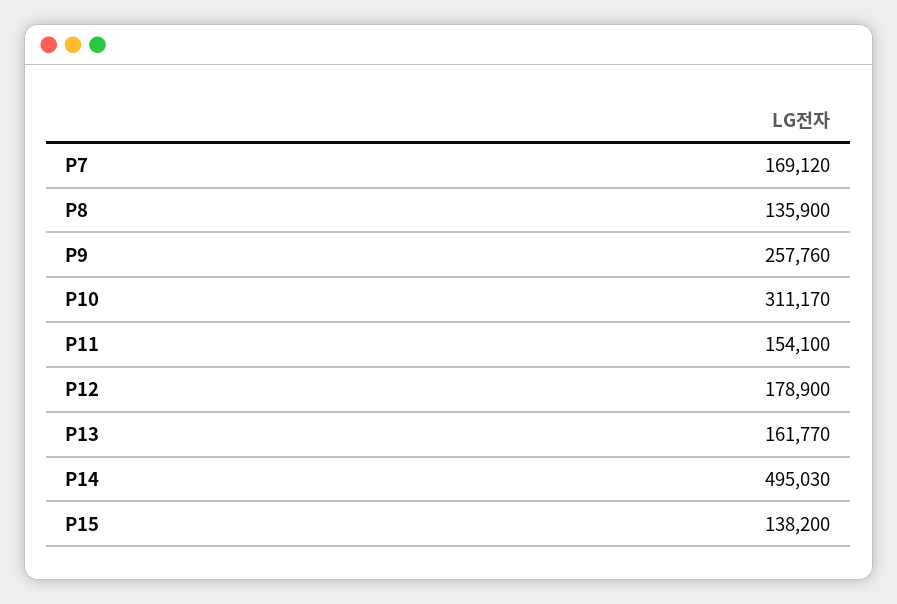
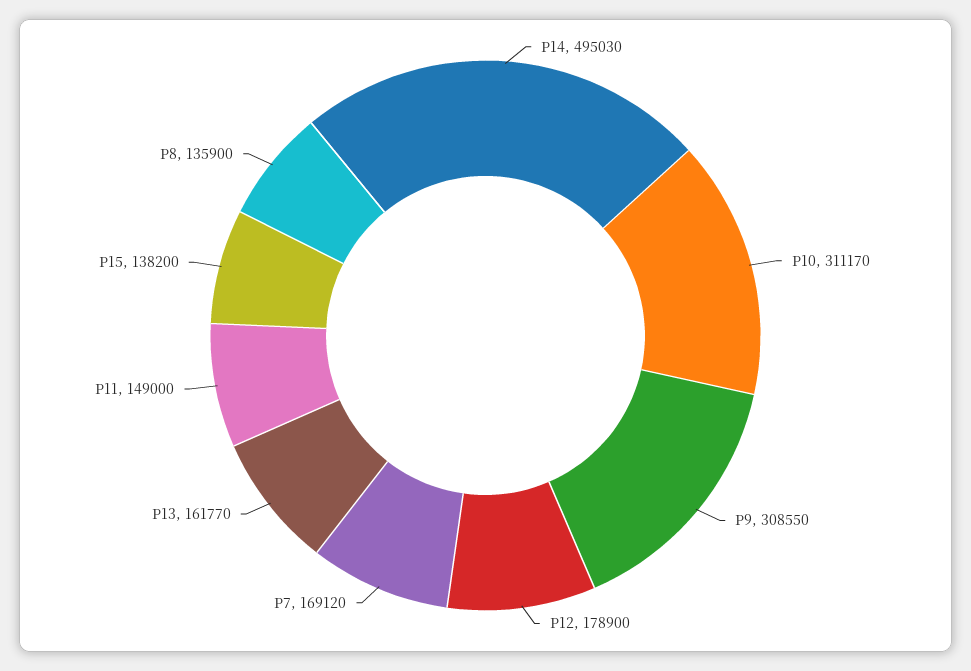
  {
    "P7": 169120,
    "P8": 135900,
-   "P9": 257760,
+   "P9": 308550,
    "P10": 311170,
-   "P11": 154100,
+   "P11": 149000,
    "P12": 178900,
    "P13": 161770,
    "P14": 495030,
    "P15": 138200
  }

